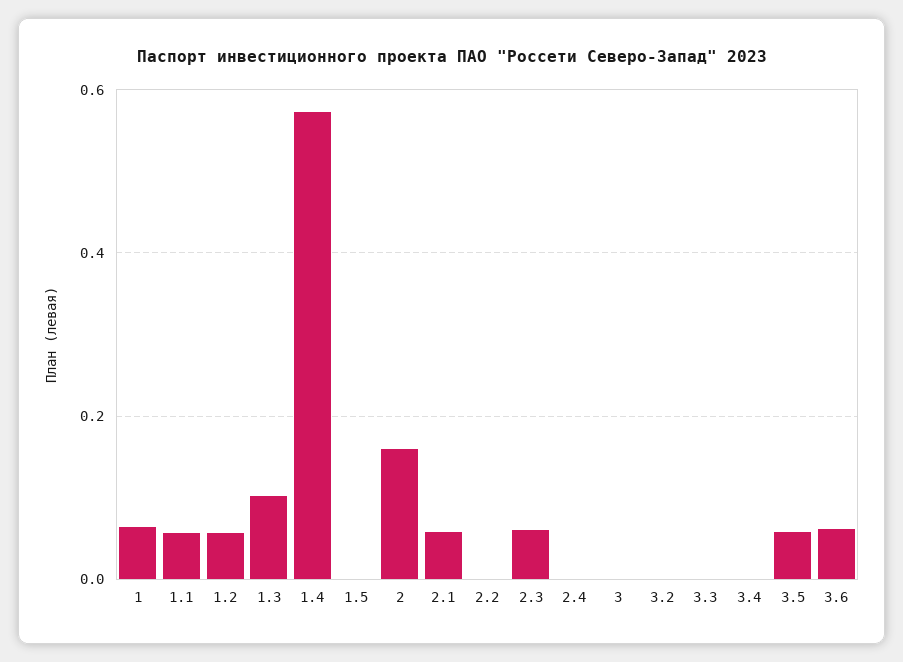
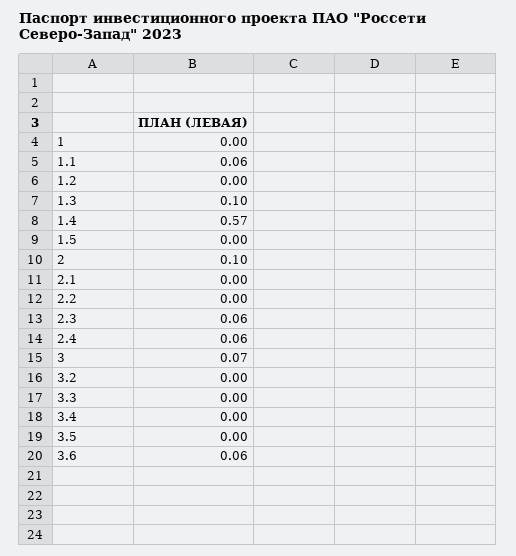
  {
-   "1": 0.06,
+   "1": 0,
    "1.1": 0.06,
-   "1.2": 0.06,
+   "1.2": 0,
    "1.3": 0.1,
    "1.4": 0.57,
    "1.5": 0,
-   "2": 0.16,
+   "2": 0.1,
-   "2.1": 0.06,
+   "2.1": 0,
    "2.2": 0,
    "2.3": 0.06,
-   "2.4": 0,
+   "2.4": 0.06,
-   "3": 0,
+   "3": 0.07,
    "3.2": 0,
    "3.3": 0,
    "3.4": 0,
-   "3.5": 0.06,
+   "3.5": 0,
    "3.6": 0.06
  }

